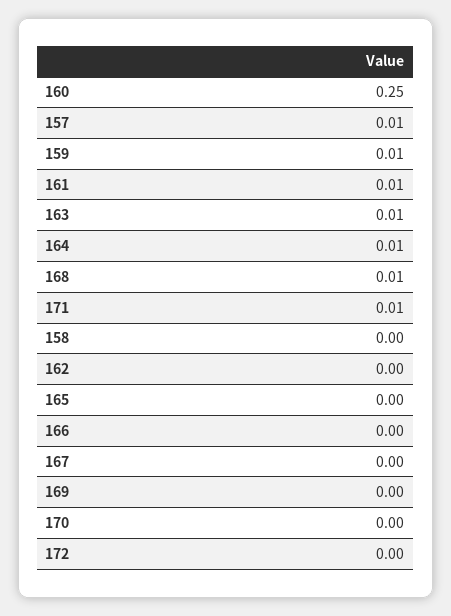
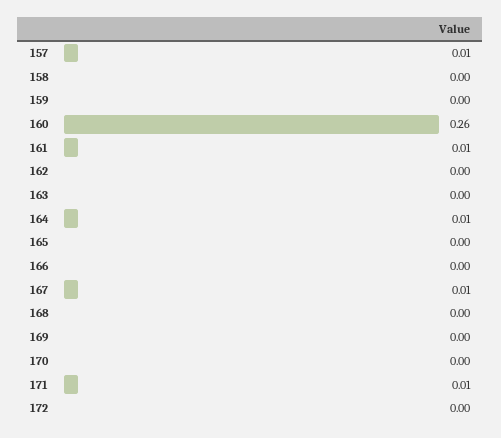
  {
-   "160": 0.25,
+   "160": 0.26,
    "157": 0.01,
-   "159": 0.01,
+   "159": 0,
    "161": 0.01,
-   "163": 0.01,
+   "163": 0,
    "164": 0.01,
-   "168": 0.01,
+   "168": 0,
    "171": 0.01,
    "158": 0,
    "162": 0,
    "165": 0,
    "166": 0,
-   "167": 0,
+   "167": 0.01,
    "169": 0,
    "170": 0,
    "172": 0
  }

